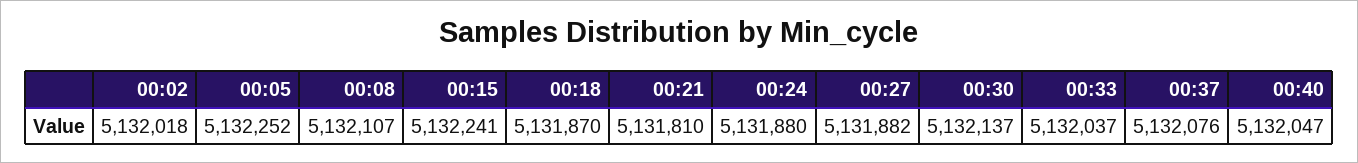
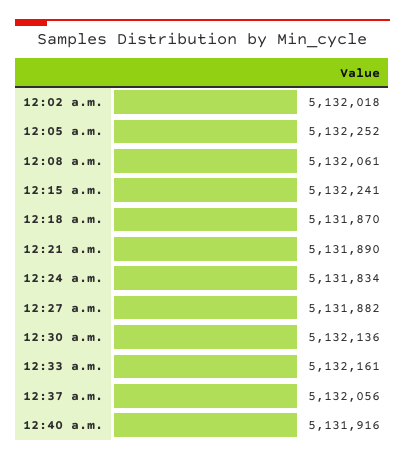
  {
    "00:02": 5132018,
    "00:05": 5132252,
-   "00:08": 5132107,
+   "00:08": 5132061,
    "00:15": 5132241,
    "00:18": 5131870,
-   "00:21": 5131810,
+   "00:21": 5131890,
-   "00:24": 5131880,
+   "00:24": 5131834,
    "00:27": 5131882,
-   "00:30": 5132137,
+   "00:30": 5132136,
-   "00:33": 5132037,
+   "00:33": 5132161,
-   "00:37": 5132076,
+   "00:37": 5132056,
-   "00:40": 5132047
+   "00:40": 5131916
  }

